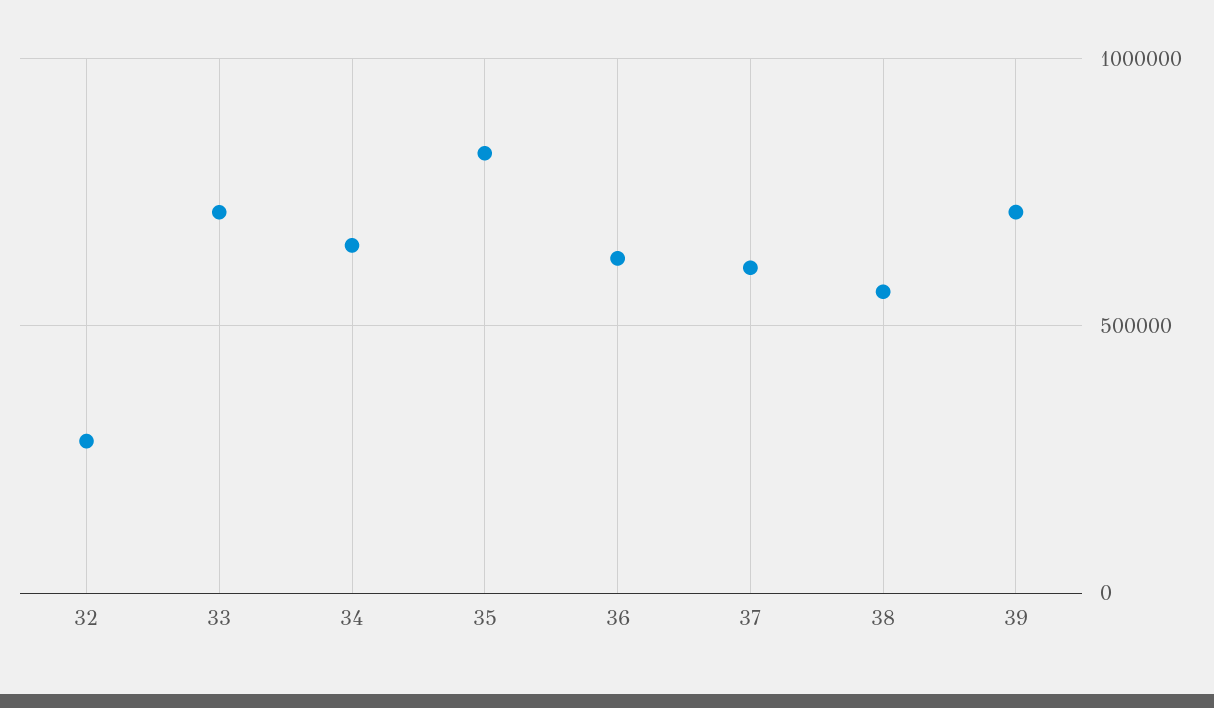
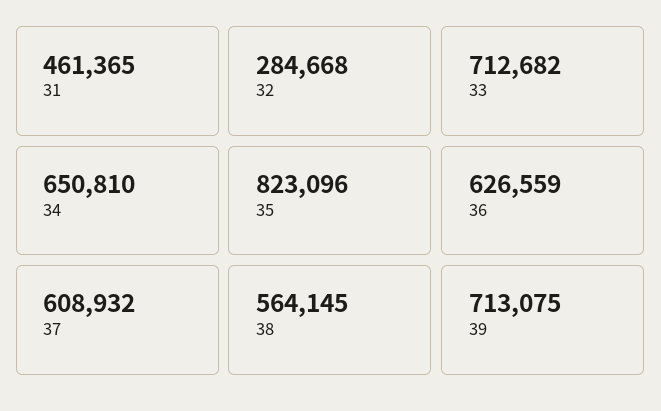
  {
    "32": 284668,
    "33": 712682,
    "34": 650810,
    "35": 823096,
    "36": 626559,
    "37": 608932,
    "38": 564145,
-   "39": 713075
+   "39": 713075,
+   "31": 461365
  }

